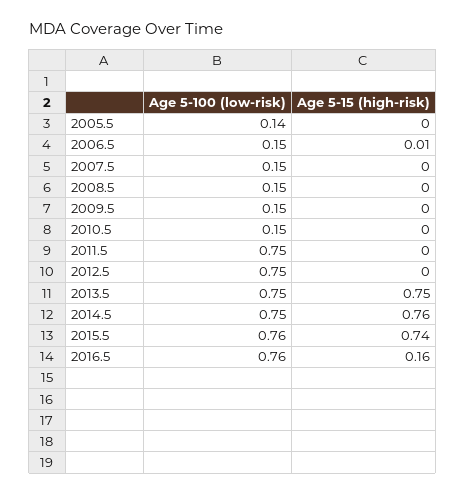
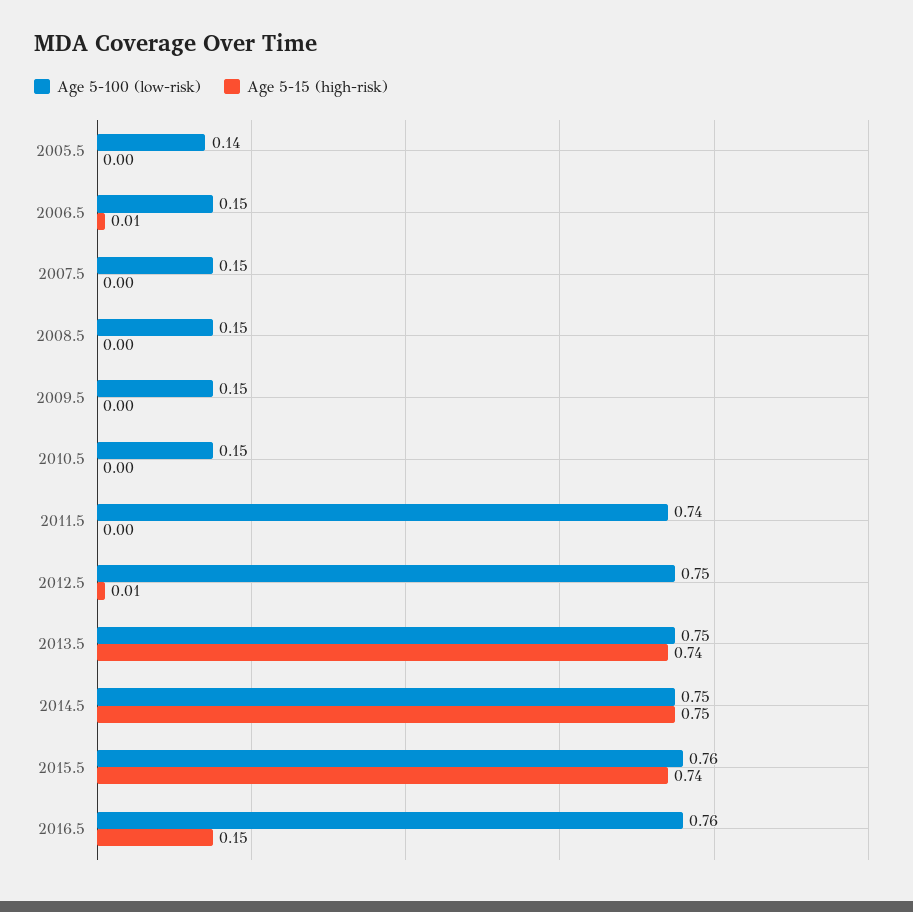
  {
    "Age 5-100 (low-risk)": {
      "2005.5": 0.14,
      "2006.5": 0.15,
      "2007.5": 0.15,
      "2008.5": 0.15,
      "2009.5": 0.15,
      "2010.5": 0.15,
-     "2011.5": 0.75,
+     "2011.5": 0.74,
      "2012.5": 0.75,
      "2013.5": 0.75,
      "2014.5": 0.75,
      "2015.5": 0.76,
      "2016.5": 0.76
    },
    "Age 5-15 (high-risk)": {
      "2005.5": 0,
      "2006.5": 0.01,
      "2007.5": 0,
      "2008.5": 0,
      "2009.5": 0,
      "2010.5": 0,
      "2011.5": 0,
-     "2012.5": 0,
+     "2012.5": 0.01,
-     "2013.5": 0.75,
+     "2013.5": 0.74,
-     "2014.5": 0.76,
+     "2014.5": 0.75,
      "2015.5": 0.74,
-     "2016.5": 0.16
+     "2016.5": 0.15
    }
  }

